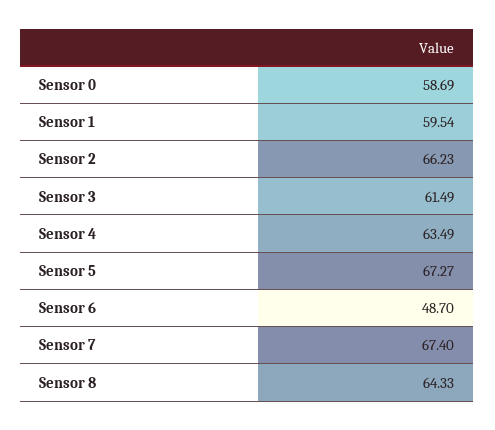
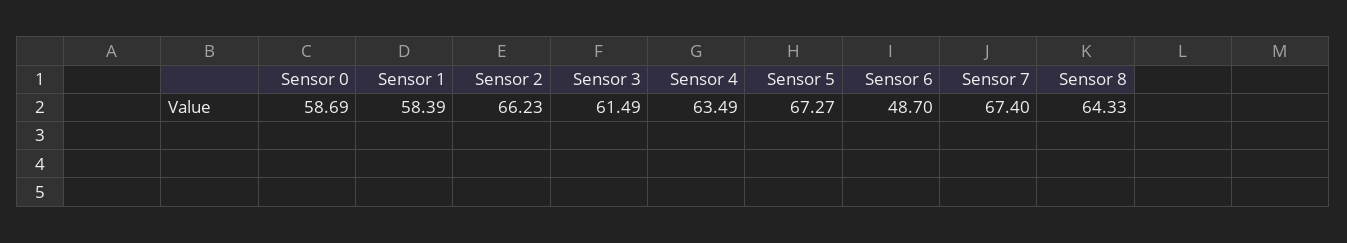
  {
    "Sensor 0": 58.69,
-   "Sensor 1": 59.54,
+   "Sensor 1": 58.39,
    "Sensor 2": 66.23,
    "Sensor 3": 61.49,
    "Sensor 4": 63.49,
    "Sensor 5": 67.27,
    "Sensor 6": 48.7,
    "Sensor 7": 67.4,
    "Sensor 8": 64.33
  }

